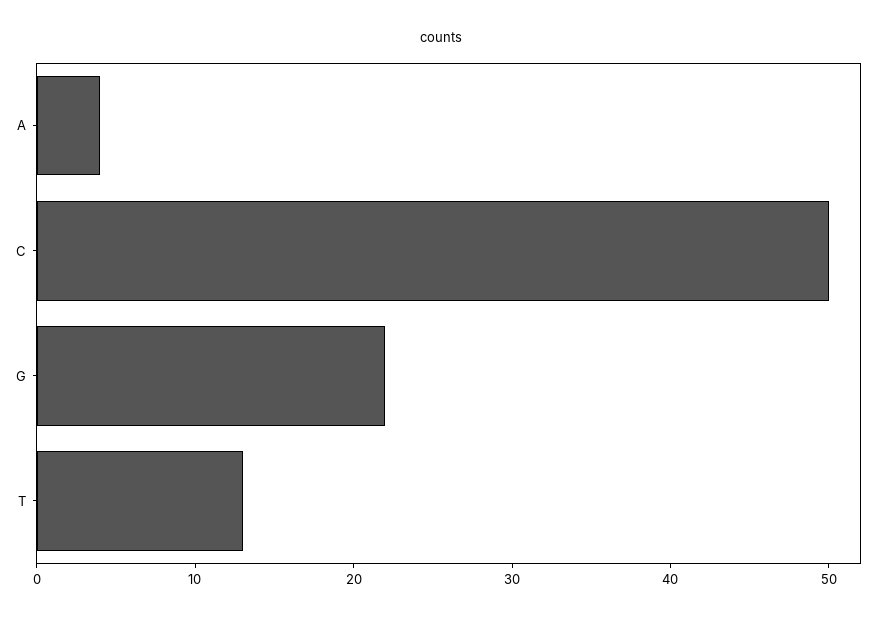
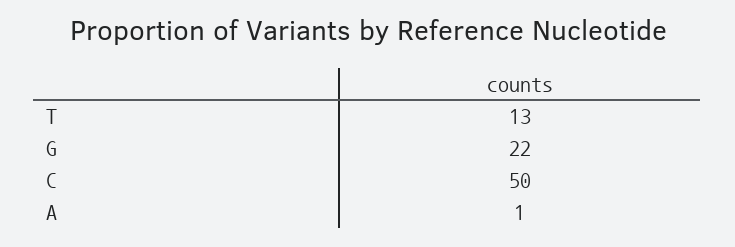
  {
-   "A": 4,
+   "A": 1,
    "C": 50,
    "G": 22,
    "T": 13
  }

